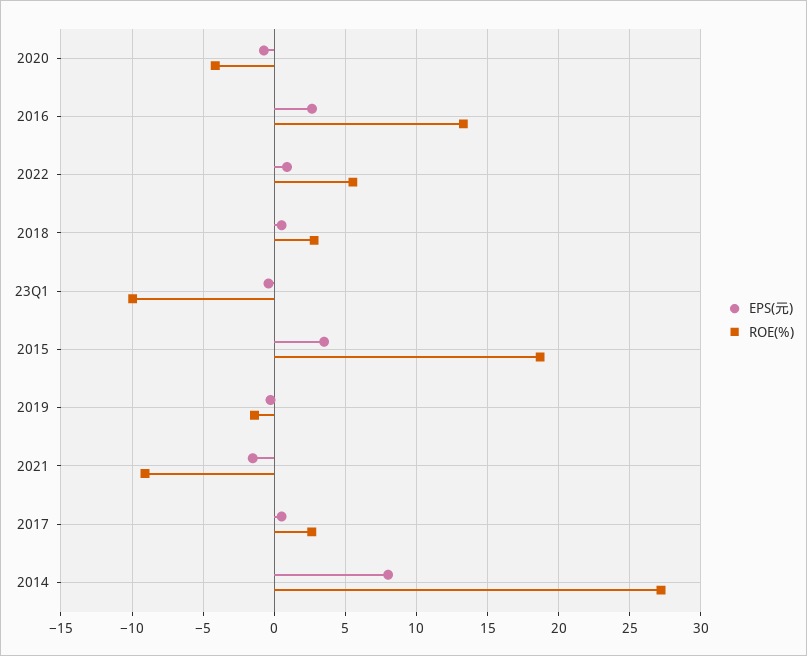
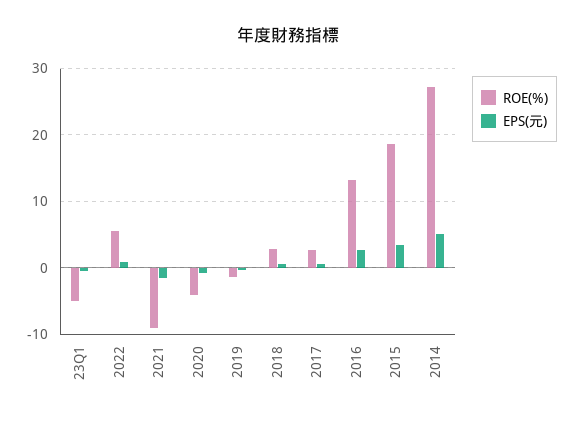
  {
    "EPS(元)": {
      "2020": -0.5,
      "2016": 2.5,
      "2022": 1,
      "2018": 0.5,
      "23Q1": -0.5,
      "2015": 3.5,
      "2019": -0.5,
      "2021": -1.5,
      "2017": 0.5,
-     "2014": 8
+     "2014": 5
    },
    "ROE(%)": {
      "2020": -4,
      "2016": 13.5,
      "2022": 5.5,
      "2018": 3,
-     "23Q1": -10,
+     "23Q1": -5,
      "2015": 18.5,
      "2019": -1.5,
      "2021": -9,
      "2017": 2.5,
      "2014": 27
    }
  }

